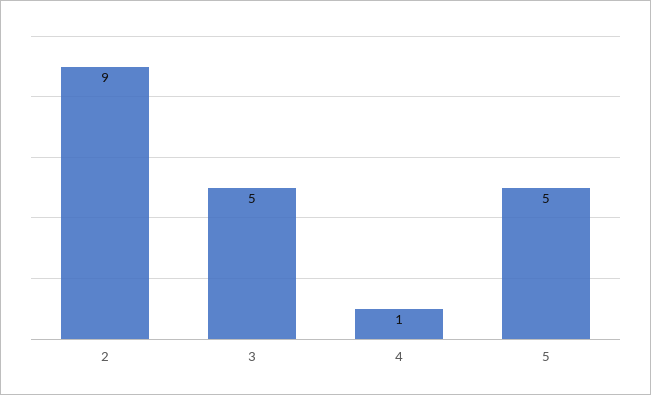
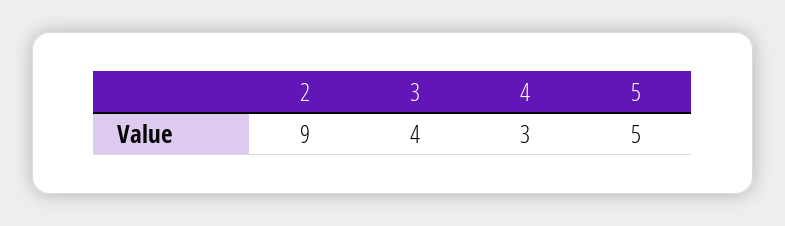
  {
    "2": 9,
-   "3": 5,
+   "3": 4,
-   "4": 1,
+   "4": 3,
    "5": 5
  }

